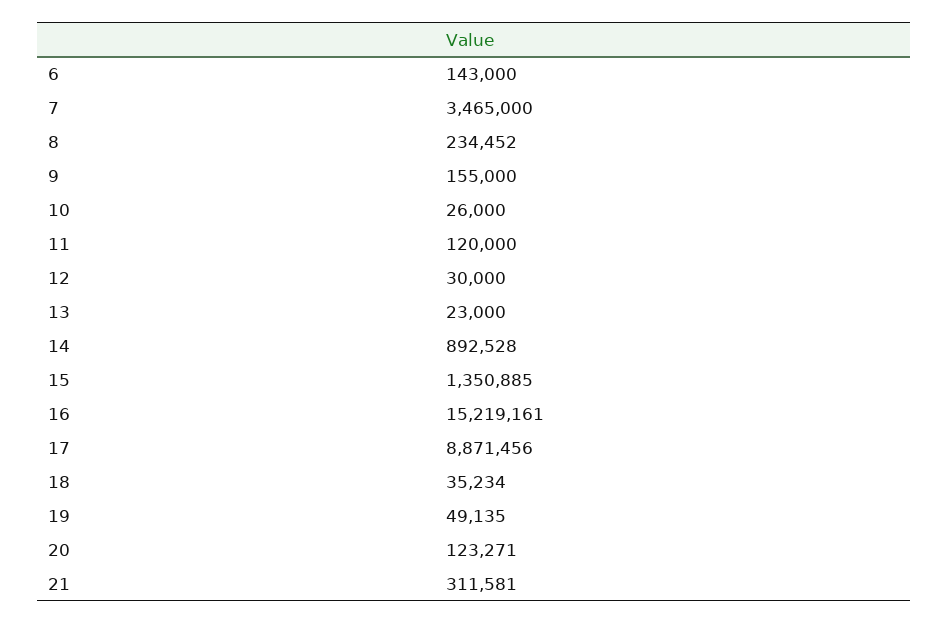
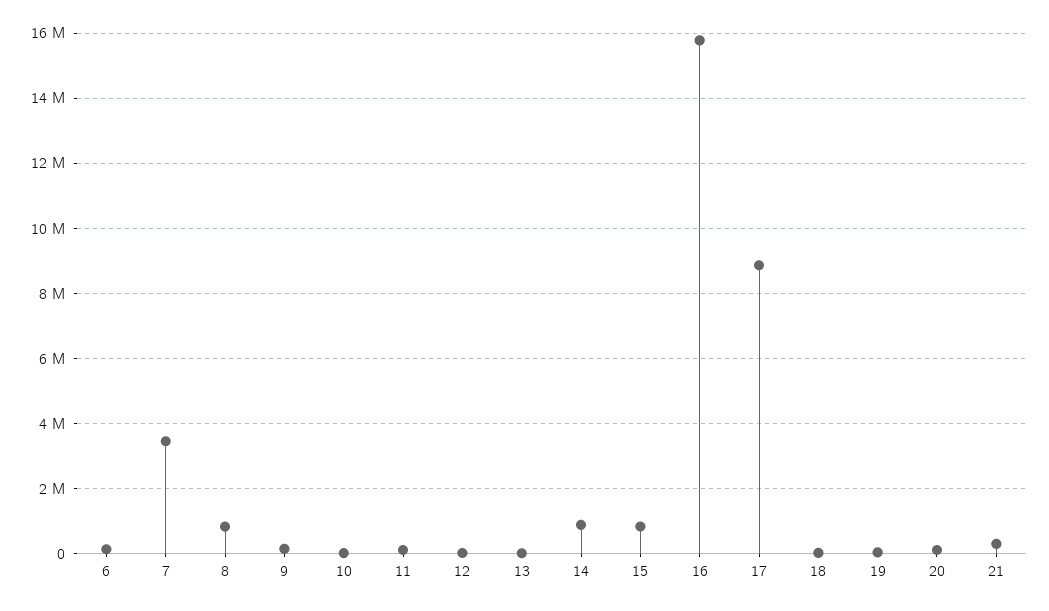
  {
    "6": 143000,
    "7": 3465000,
-   "8": 234452,
+   "8": 800000,
    "9": 155000,
    "10": 26000,
    "11": 120000,
    "12": 30000,
    "13": 23000,
    "14": 892528,
-   "15": 1350885,
+   "15": 800000,
-   "16": 15219161,
+   "16": 15800000,
    "17": 8871456,
    "18": 35234,
    "19": 49135,
    "20": 123271,
    "21": 311581
  }

